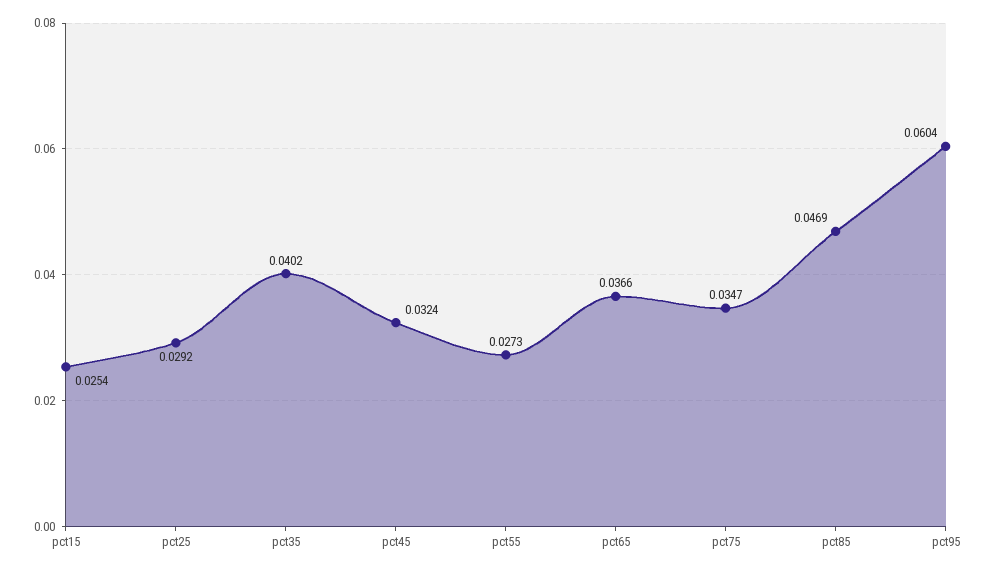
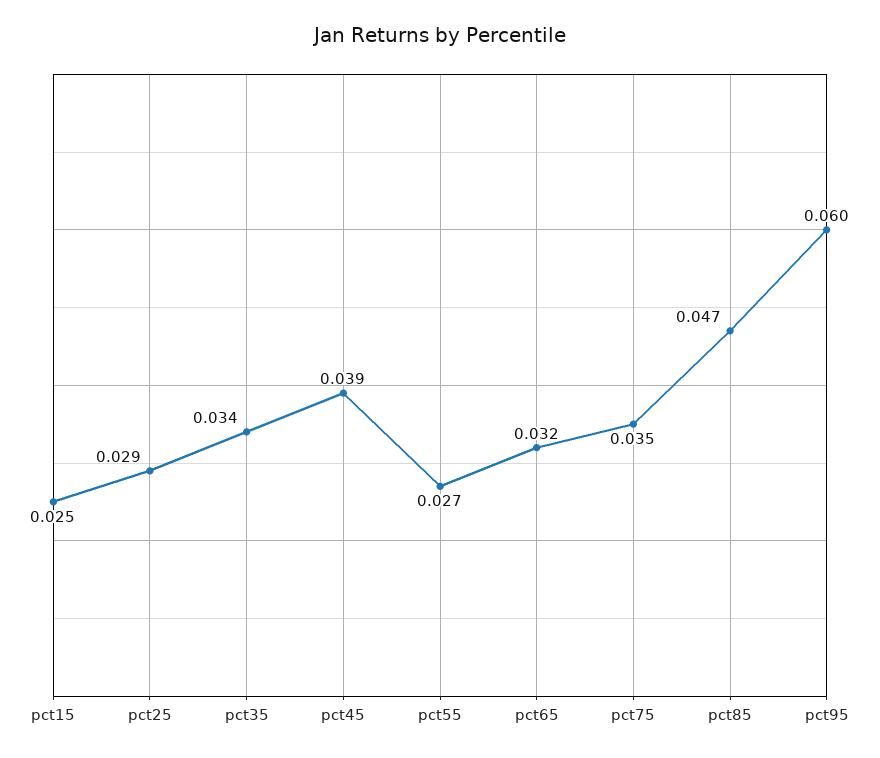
  {
    "pct15": 0.0254,
    "pct25": 0.0292,
-   "pct35": 0.0402,
+   "pct35": 0.034,
-   "pct45": 0.0324,
+   "pct45": 0.039,
    "pct55": 0.0273,
-   "pct65": 0.0366,
+   "pct65": 0.032,
    "pct75": 0.0347,
    "pct85": 0.0469,
    "pct95": 0.0604
  }

